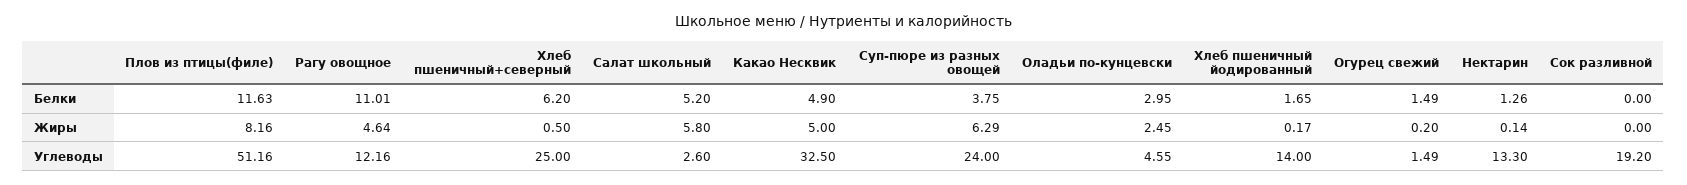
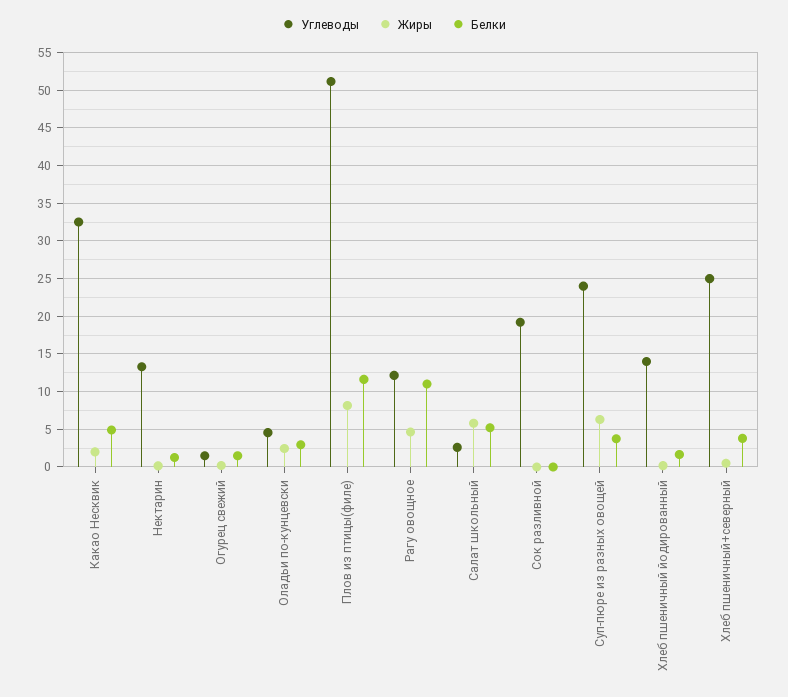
  {
    "Белки": {
      "Плов из птицы(филе)": 11.63,
      "Рагу овощное": 11.01,
-     "Хлеб пшеничный+северный": 6.2,
+     "Хлеб пшеничный+северный": 4,
      "Салат школьный": 5.2,
      "Какао Несквик": 4.9,
      "Суп-пюре из разных овощей": 3.75,
      "Оладьи по-кунцевски": 2.95,
      "Хлеб пшеничный йодированный": 1.65,
      "Огурец свежий": 1.49,
      "Нектарин": 1.26,
      "Сок разливной": 0
    },
    "Жиры": {
      "Плов из птицы(филе)": 8.16,
      "Рагу овощное": 4.64,
      "Хлеб пшеничный+северный": 0.5,
      "Салат школьный": 5.8,
-     "Какао Несквик": 5,
+     "Какао Несквик": 2,
      "Суп-пюре из разных овощей": 6.29,
      "Оладьи по-кунцевски": 2.45,
      "Хлеб пшеничный йодированный": 0.17,
      "Огурец свежий": 0.2,
      "Нектарин": 0.14,
      "Сок разливной": 0
    },
    "Углеводы": {
      "Плов из птицы(филе)": 51.16,
      "Рагу овощное": 12.16,
      "Хлеб пшеничный+северный": 25,
      "Салат школьный": 2.6,
      "Какао Несквик": 32.5,
      "Суп-пюре из разных овощей": 24,
      "Оладьи по-кунцевски": 4.55,
      "Хлеб пшеничный йодированный": 14,
      "Огурец свежий": 1.49,
      "Нектарин": 13.3,
      "Сок разливной": 19.2
    }
  }

